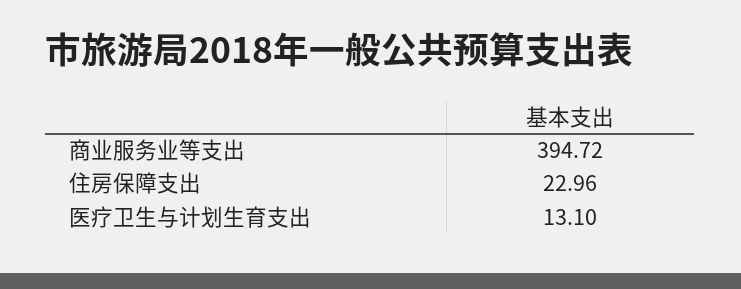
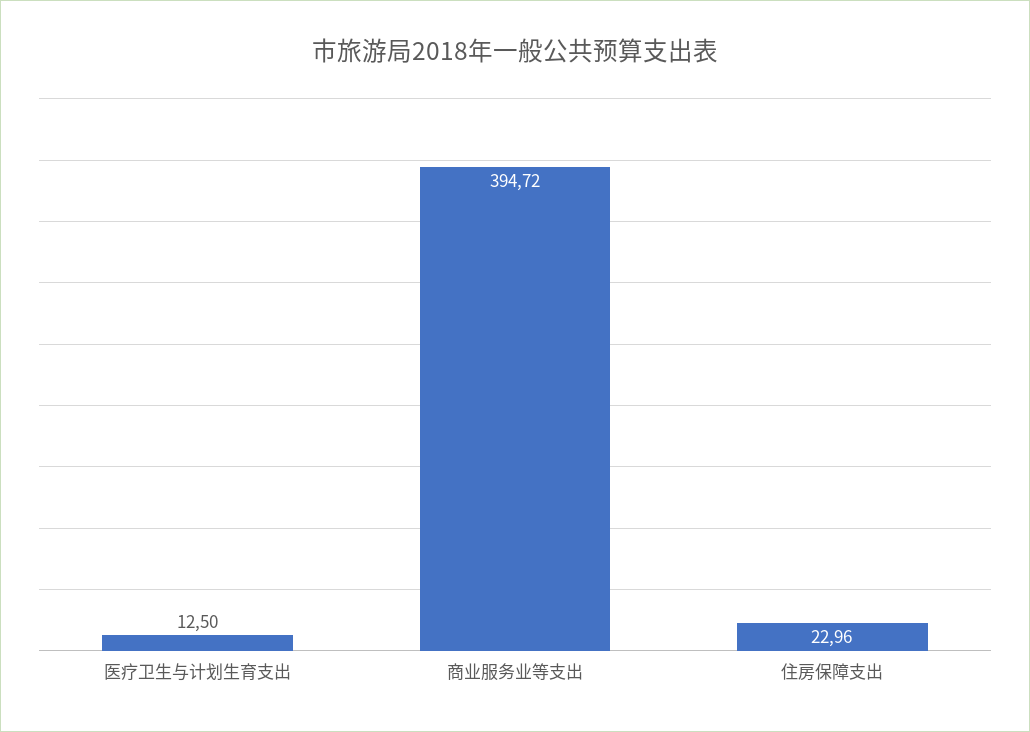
  {
    "商业服务业等支出": 394.72,
    "住房保障支出": 22.96,
-   "医疗卫生与计划生育支出": 13.1
+   "医疗卫生与计划生育支出": 12.5
  }

